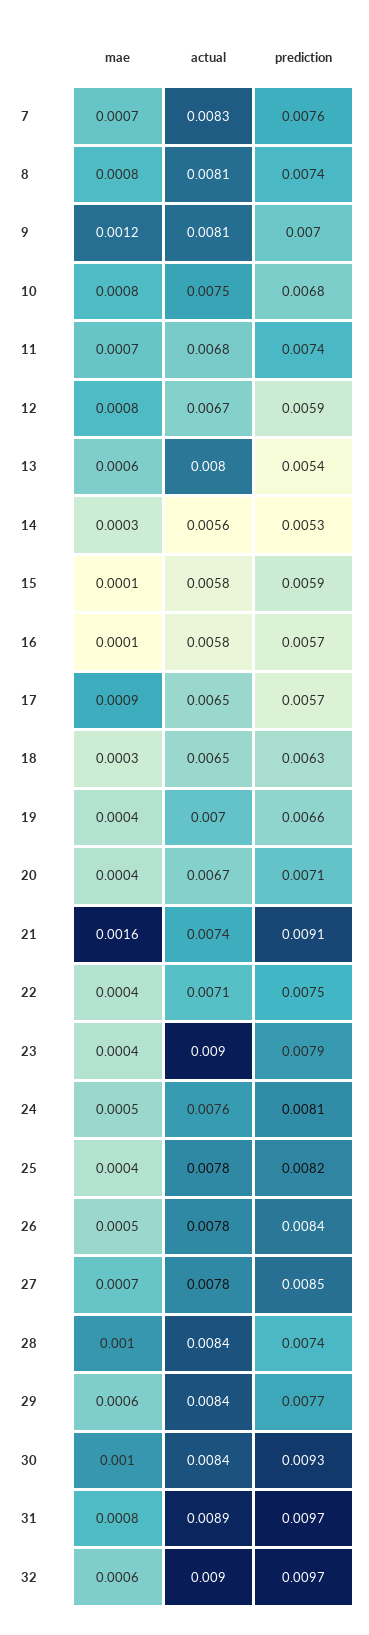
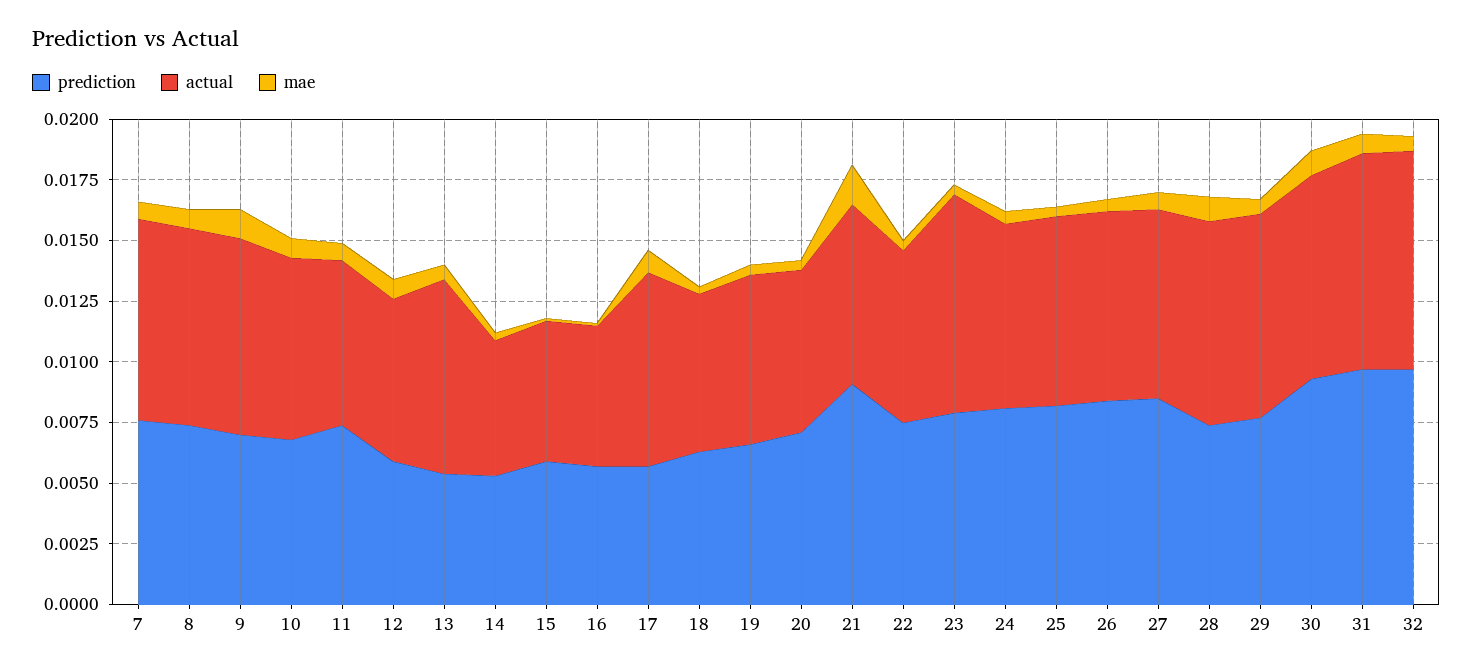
  {
    "mae": {
      "7": 0.0007,
      "8": 0.0008,
      "9": 0.0012,
      "10": 0.0008,
      "11": 0.0007,
      "12": 0.0008,
      "13": 0.0006,
      "14": 0.0003,
      "15": 0.0001,
      "16": 0.0001,
      "17": 0.0009,
      "18": 0.0003,
      "19": 0.0004,
      "20": 0.0004,
      "21": 0.0016,
      "22": 0.0004,
      "23": 0.0004,
      "24": 0.0005,
      "25": 0.0004,
      "26": 0.0005,
      "27": 0.0007,
      "28": 0.001,
      "29": 0.0006,
      "30": 0.001,
      "31": 0.0008,
      "32": 0.0006
    },
    "actual": {
      "7": 0.0083,
      "8": 0.0081,
      "9": 0.0081,
      "10": 0.0075,
      "11": 0.0068,
      "12": 0.0067,
      "13": 0.008,
      "14": 0.0056,
      "15": 0.0058,
      "16": 0.0058,
-     "17": 0.0065,
+     "17": 0.008,
      "18": 0.0065,
      "19": 0.007,
      "20": 0.0067,
      "21": 0.0074,
      "22": 0.0071,
      "23": 0.009,
      "24": 0.0076,
      "25": 0.0078,
      "26": 0.0078,
      "27": 0.0078,
      "28": 0.0084,
      "29": 0.0084,
      "30": 0.0084,
      "31": 0.0089,
      "32": 0.009
    },
    "prediction": {
      "7": 0.0076,
      "8": 0.0074,
      "9": 0.007,
      "10": 0.0068,
      "11": 0.0074,
      "12": 0.0059,
      "13": 0.0054,
      "14": 0.0053,
      "15": 0.0059,
      "16": 0.0057,
      "17": 0.0057,
      "18": 0.0063,
      "19": 0.0066,
      "20": 0.0071,
      "21": 0.0091,
      "22": 0.0075,
      "23": 0.0079,
      "24": 0.0081,
      "25": 0.0082,
      "26": 0.0084,
      "27": 0.0085,
      "28": 0.0074,
      "29": 0.0077,
      "30": 0.0093,
      "31": 0.0097,
      "32": 0.0097
    }
  }

